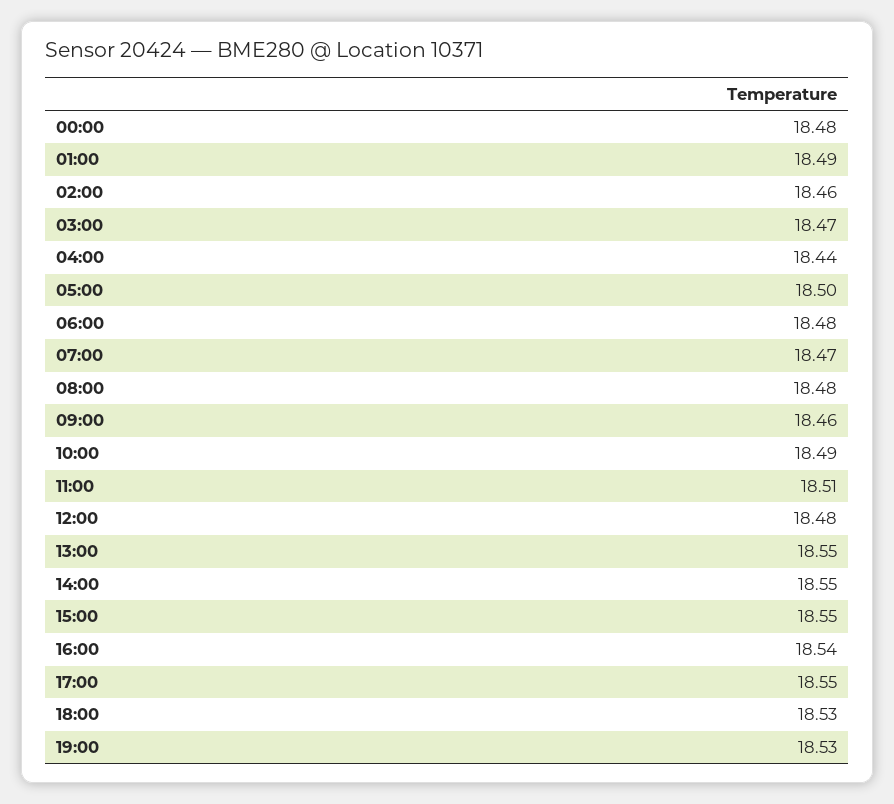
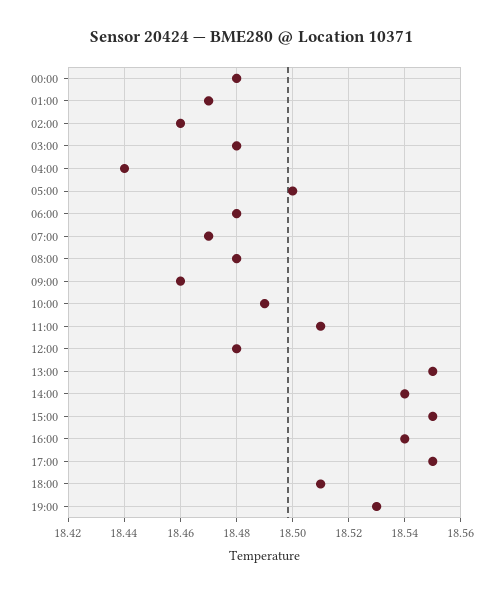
  {
    "00:00": 18.48,
-   "01:00": 18.49,
+   "01:00": 18.47,
    "02:00": 18.46,
-   "03:00": 18.47,
+   "03:00": 18.48,
    "04:00": 18.44,
    "05:00": 18.5,
    "06:00": 18.48,
    "07:00": 18.47,
    "08:00": 18.48,
    "09:00": 18.46,
    "10:00": 18.49,
    "11:00": 18.51,
    "12:00": 18.48,
    "13:00": 18.55,
-   "14:00": 18.55,
+   "14:00": 18.54,
    "15:00": 18.55,
    "16:00": 18.54,
    "17:00": 18.55,
-   "18:00": 18.53,
+   "18:00": 18.51,
    "19:00": 18.53
  }

